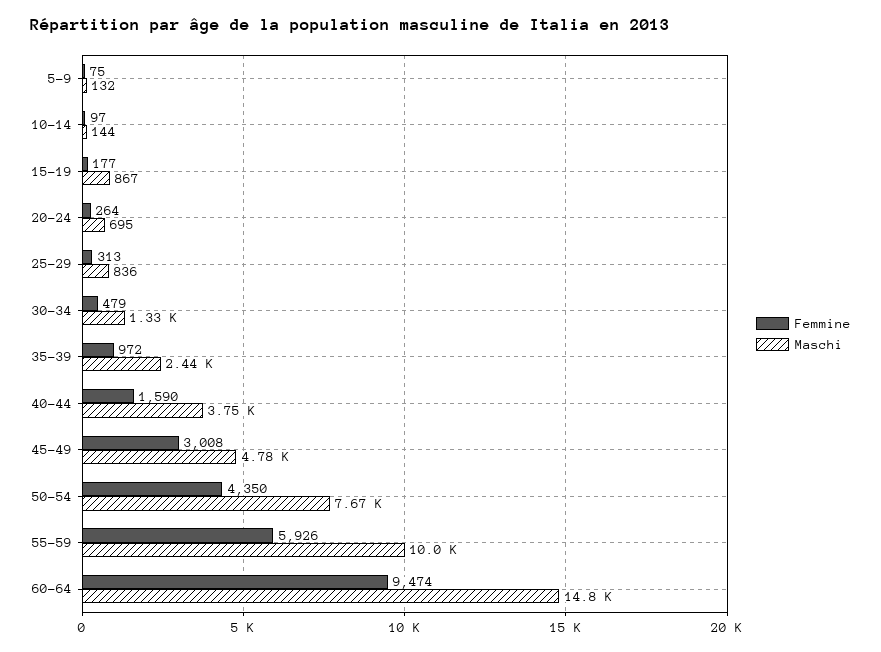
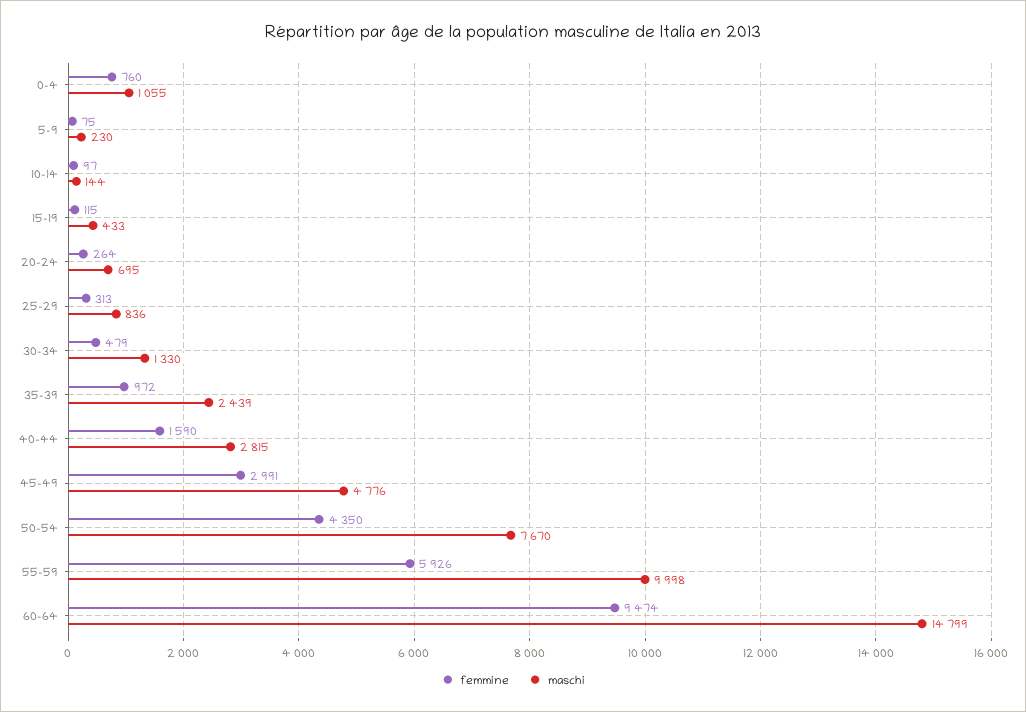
  {
    "Femmine": {
      "5-9": 75,
      "10-14": 97,
-     "15-19": 177,
+     "15-19": 115,
      "20-24": 264,
      "25-29": 313,
      "30-34": 479,
      "35-39": 972,
      "40-44": 1590,
-     "45-49": 3008,
+     "45-49": 2991,
      "50-54": 4350,
      "55-59": 5926,
-     "60-64": 9474
+     "60-64": 9474,
+     "0-4": 760
    },
    "Maschi": {
-     "5-9": 132,
+     "5-9": 230,
      "10-14": 144,
-     "15-19": 867,
+     "15-19": 433,
      "20-24": 695,
      "25-29": 836,
      "30-34": 1330,
      "35-39": 2439,
-     "40-44": 3750,
+     "40-44": 2815,
      "45-49": 4776,
      "50-54": 7670,
      "55-59": 9998,
-     "60-64": 14799
+     "60-64": 14799,
+     "0-4": 1055
    }
  }

